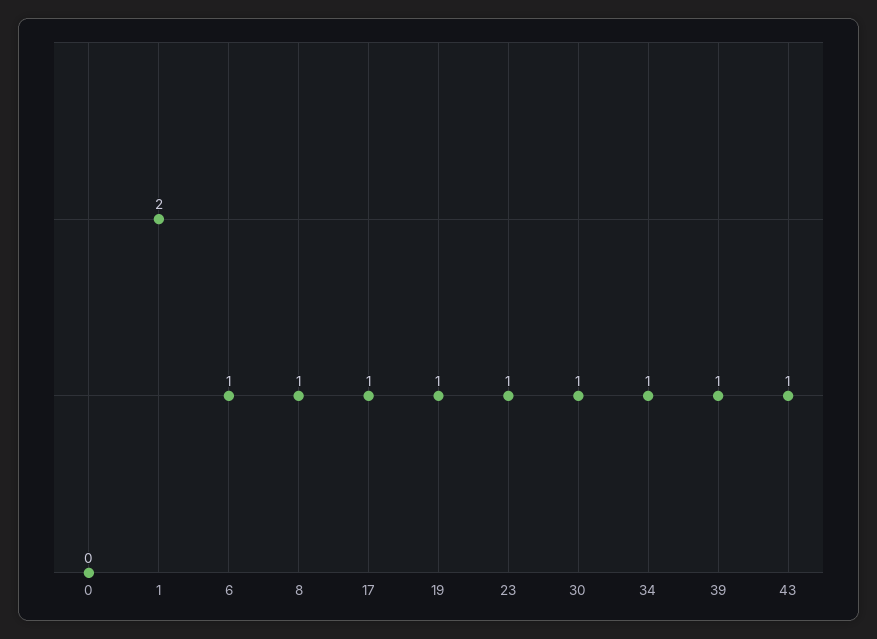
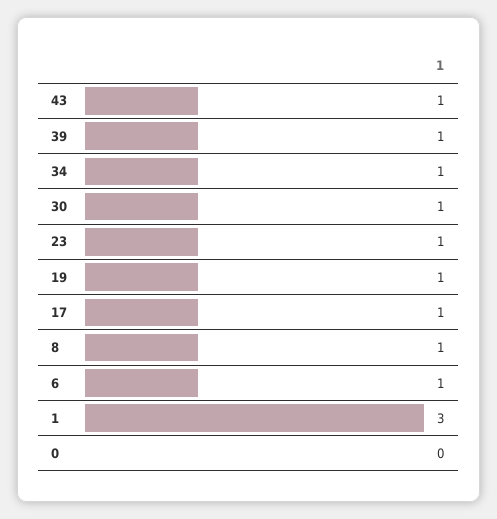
  {
    "0": 0,
-   "1": 2,
+   "1": 3,
    "6": 1,
    "8": 1,
    "17": 1,
    "19": 1,
    "23": 1,
    "30": 1,
    "34": 1,
    "39": 1,
    "43": 1
  }

